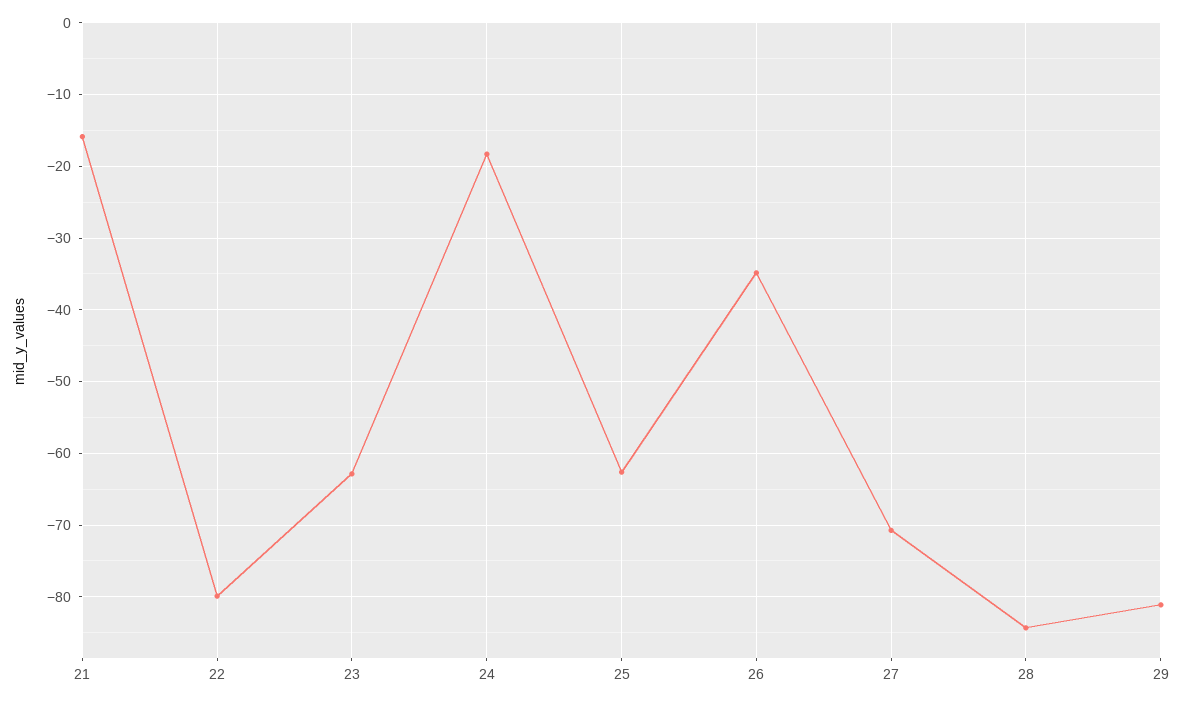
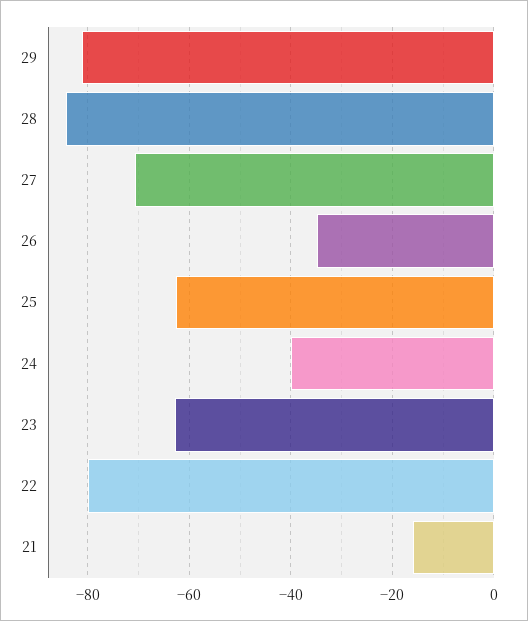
  {
    "21": -16,
    "22": -80,
    "23": -63,
-   "24": -18,
+   "24": -40,
    "25": -63,
    "26": -35,
    "27": -71,
    "28": -84,
    "29": -81
  }

